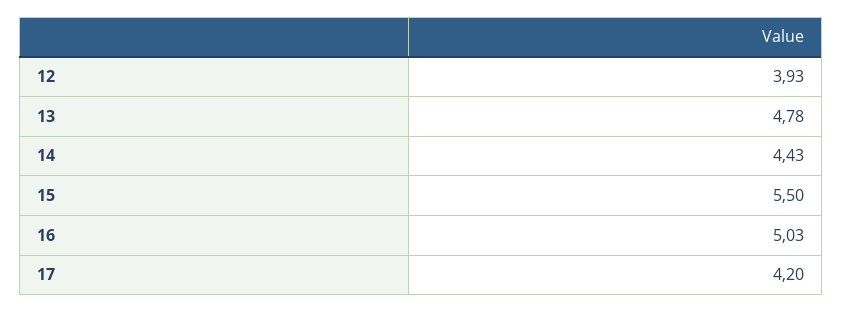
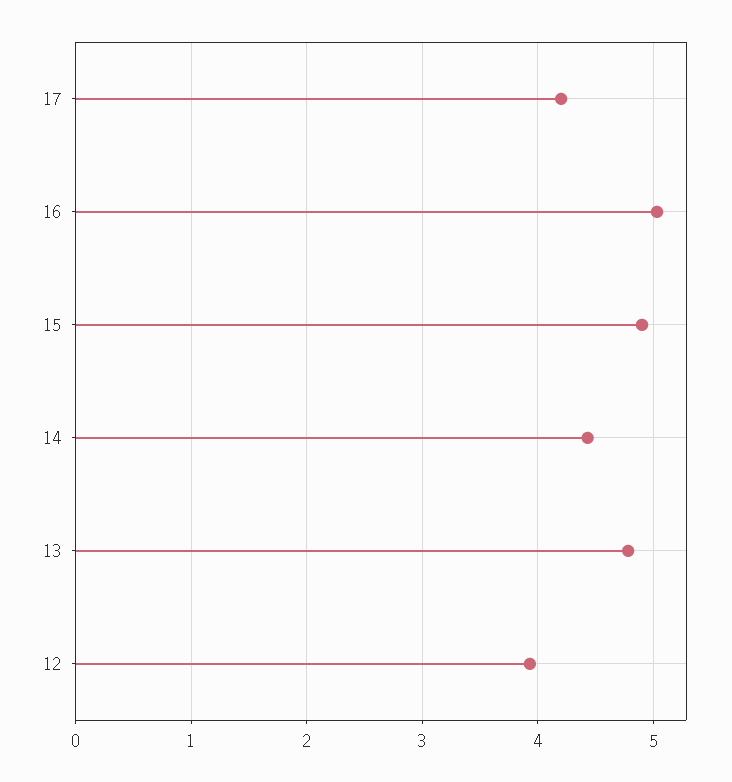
  {
    "12": 3.93,
    "13": 4.78,
    "14": 4.43,
-   "15": 5.5,
+   "15": 4.9,
    "16": 5.03,
    "17": 4.2
  }

